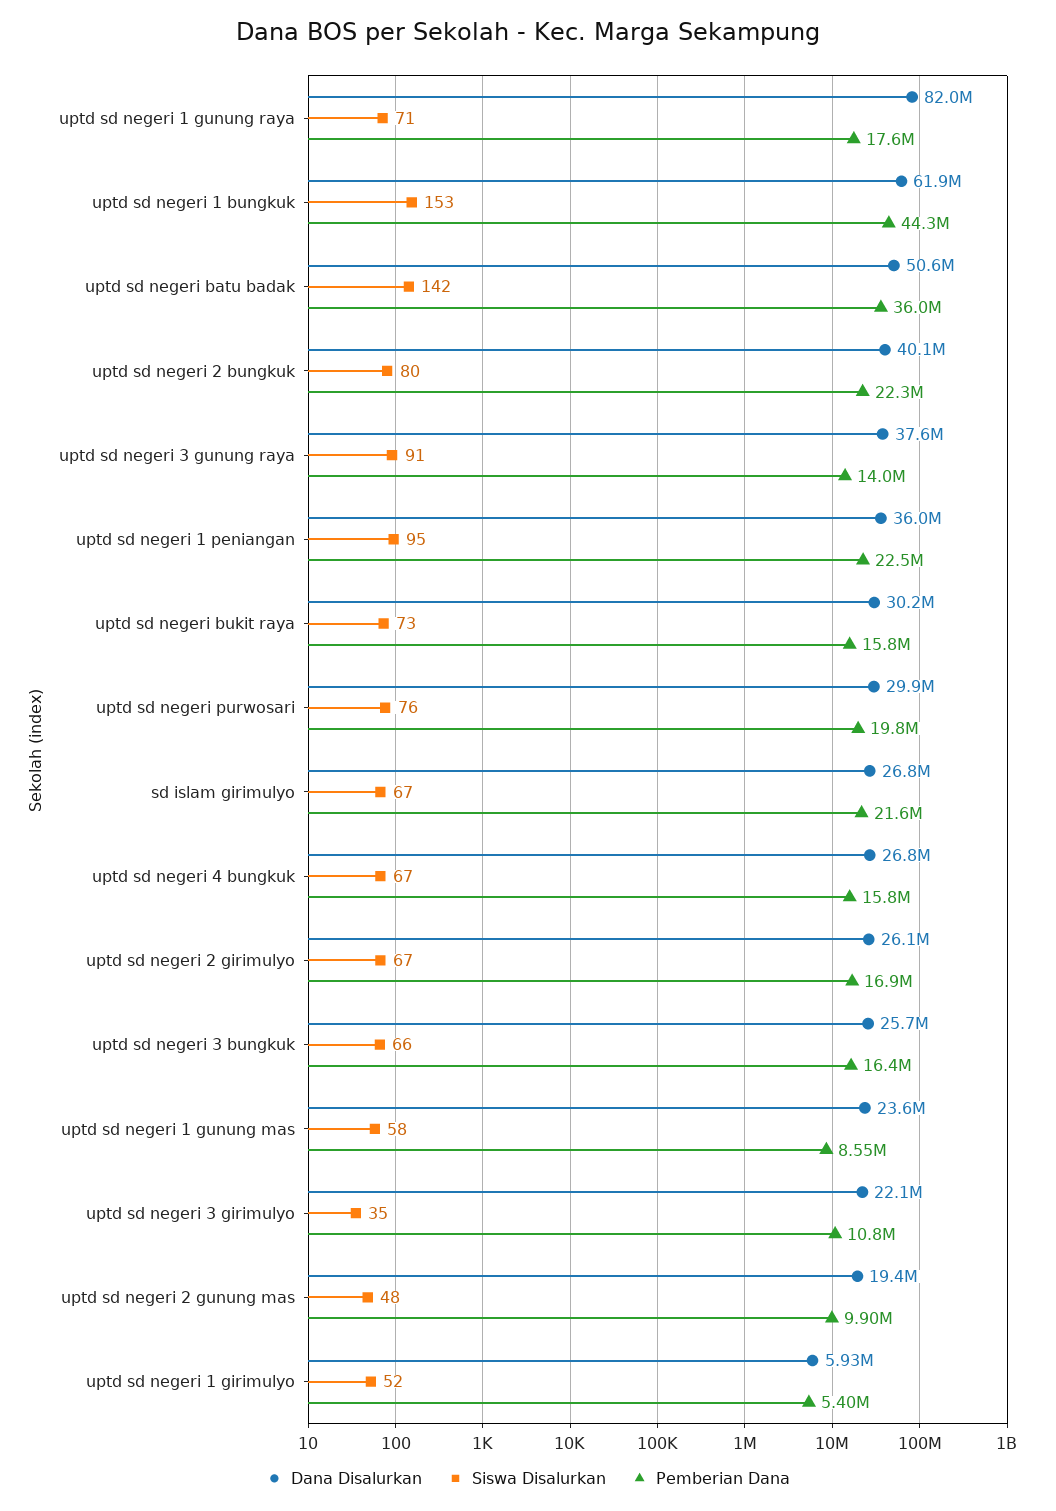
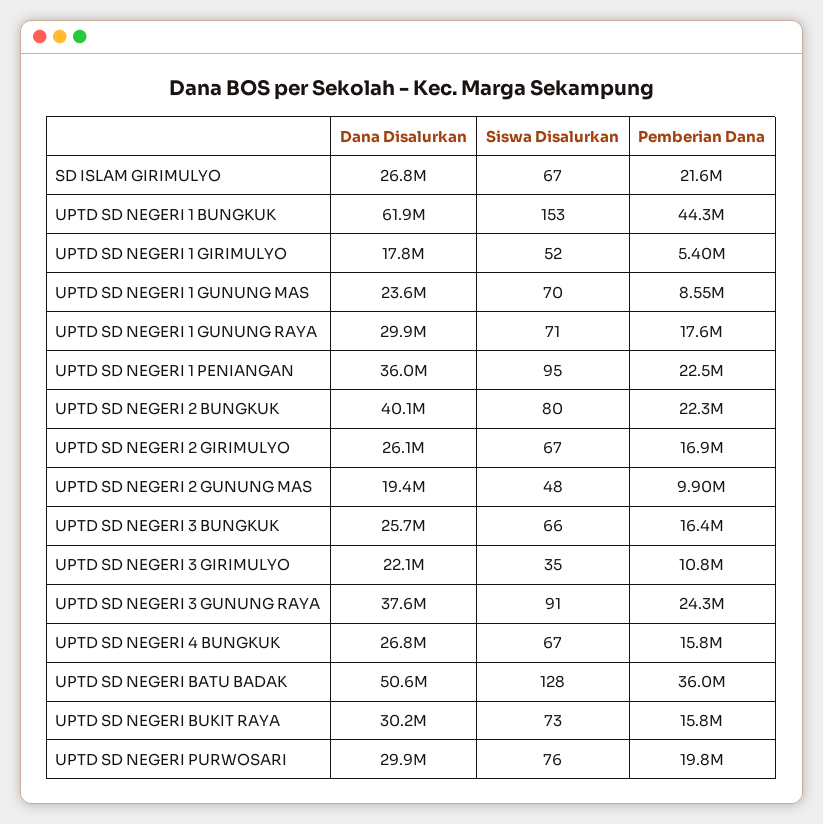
  {
    "Dana Disalurkan": {
-     "uptd sd negeri 1 gunung raya": 82000000,
+     "uptd sd negeri 1 gunung raya": 29900000,
      "uptd sd negeri 1 bungkuk": 61900000,
      "uptd sd negeri batu badak": 50600000,
      "uptd sd negeri 2 bungkuk": 40100000,
      "uptd sd negeri 3 gunung raya": 37600000,
      "uptd sd negeri 1 peniangan": 36000000,
      "uptd sd negeri bukit raya": 30200000,
      "uptd sd negeri purwosari": 29900000,
      "sd islam girimulyo": 26800000,
      "uptd sd negeri 4 bungkuk": 26800000,
      "uptd sd negeri 2 girimulyo": 26100000,
      "uptd sd negeri 3 bungkuk": 25700000,
      "uptd sd negeri 1 gunung mas": 23600000,
      "uptd sd negeri 3 girimulyo": 22100000,
      "uptd sd negeri 2 gunung mas": 19400000,
-     "uptd sd negeri 1 girimulyo": 5930000
+     "uptd sd negeri 1 girimulyo": 17800000
    },
    "Siswa Disalurkan": {
      "uptd sd negeri 1 gunung raya": 71,
      "uptd sd negeri 1 bungkuk": 153,
-     "uptd sd negeri batu badak": 142,
+     "uptd sd negeri batu badak": 128,
      "uptd sd negeri 2 bungkuk": 80,
      "uptd sd negeri 3 gunung raya": 91,
      "uptd sd negeri 1 peniangan": 95,
      "uptd sd negeri bukit raya": 73,
      "uptd sd negeri purwosari": 76,
      "sd islam girimulyo": 67,
      "uptd sd negeri 4 bungkuk": 67,
      "uptd sd negeri 2 girimulyo": 67,
      "uptd sd negeri 3 bungkuk": 66,
-     "uptd sd negeri 1 gunung mas": 58,
+     "uptd sd negeri 1 gunung mas": 70,
      "uptd sd negeri 3 girimulyo": 35,
      "uptd sd negeri 2 gunung mas": 48,
      "uptd sd negeri 1 girimulyo": 52
    },
    "Pemberian Dana": {
      "uptd sd negeri 1 gunung raya": 17600000,
      "uptd sd negeri 1 bungkuk": 44300000,
      "uptd sd negeri batu badak": 36000000,
      "uptd sd negeri 2 bungkuk": 22300000,
-     "uptd sd negeri 3 gunung raya": 14000000,
+     "uptd sd negeri 3 gunung raya": 24300000,
      "uptd sd negeri 1 peniangan": 22500000,
      "uptd sd negeri bukit raya": 15800000,
      "uptd sd negeri purwosari": 19800000,
      "sd islam girimulyo": 21600000,
      "uptd sd negeri 4 bungkuk": 15800000,
      "uptd sd negeri 2 girimulyo": 16900000,
      "uptd sd negeri 3 bungkuk": 16400000,
      "uptd sd negeri 1 gunung mas": 8550000,
      "uptd sd negeri 3 girimulyo": 10800000,
      "uptd sd negeri 2 gunung mas": 9900000,
      "uptd sd negeri 1 girimulyo": 5400000
    }
  }

